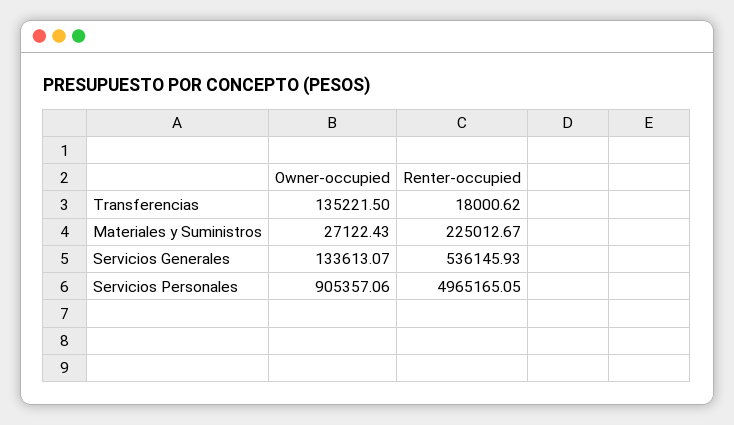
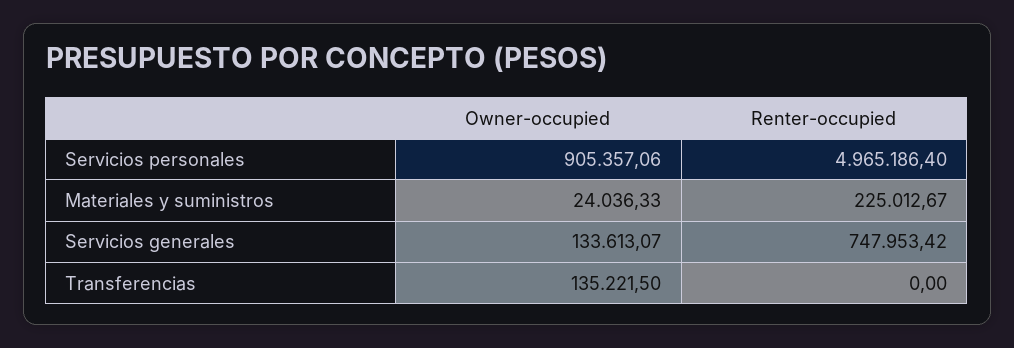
  {
    "Owner-occupied": {
      "Transferencias": 135221.5,
-     "Materiales y Suministros": 27122.43,
+     "Materiales y Suministros": 24036.33,
      "Servicios Generales": 133613.07,
      "Servicios Personales": 905357.06
    },
    "Renter-occupied": {
-     "Transferencias": 18000.62,
+     "Transferencias": 0,
      "Materiales y Suministros": 225012.67,
-     "Servicios Generales": 536145.93,
+     "Servicios Generales": 747953.42,
-     "Servicios Personales": 4965165.05
+     "Servicios Personales": 4965186.4
    }
  }

